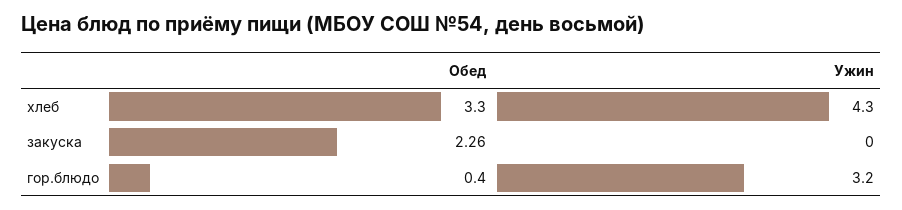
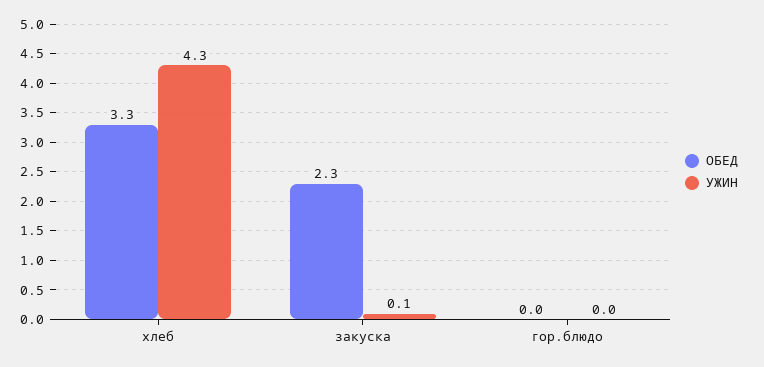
  {
    "Обед": {
      "хлеб": 3.3,
      "закуска": 2.26,
-     "гор.блюдо": 0.4
+     "гор.блюдо": 0
    },
    "Ужин": {
      "хлеб": 4.3,
-     "закуска": 0,
+     "закуска": 0.1,
-     "гор.блюдо": 3.2
+     "гор.блюдо": 0
    }
  }

